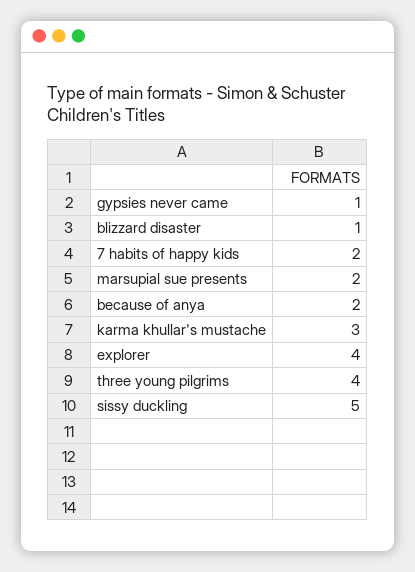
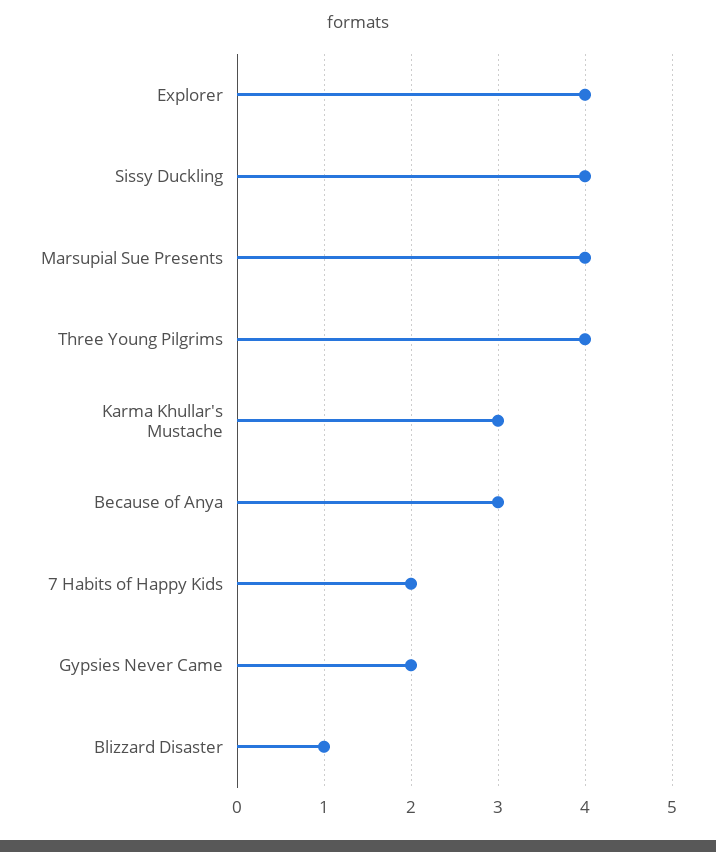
  {
-   "gypsies never came": 1,
+   "gypsies never came": 2,
    "blizzard disaster": 1,
    "7 habits of happy kids": 2,
-   "marsupial sue presents": 2,
+   "marsupial sue presents": 4,
-   "because of anya": 2,
+   "because of anya": 3,
    "karma khullar's mustache": 3,
    "explorer": 4,
    "three young pilgrims": 4,
-   "sissy duckling": 5
+   "sissy duckling": 4
  }

